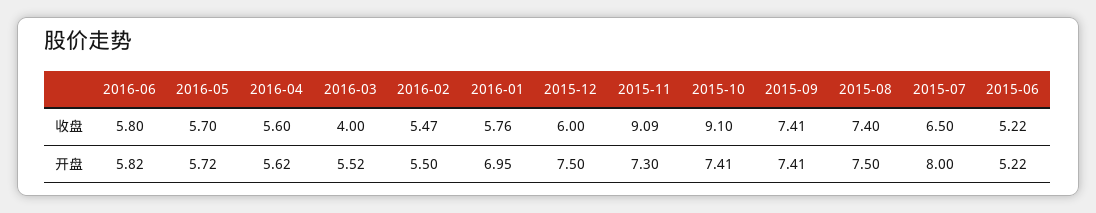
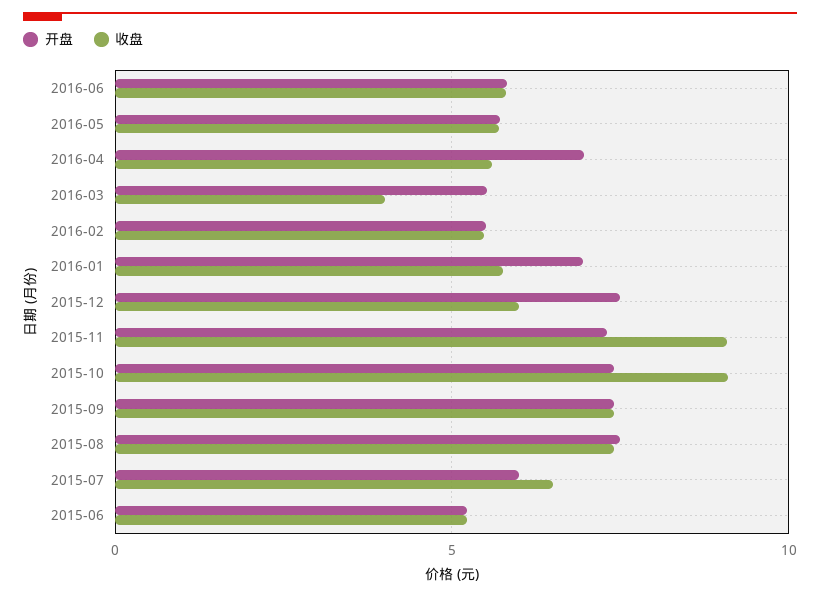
  {
    "收盘": {
      "2016-06": 5.8,
      "2016-05": 5.7,
      "2016-04": 5.6,
      "2016-03": 4,
      "2016-02": 5.47,
      "2016-01": 5.76,
      "2015-12": 6,
      "2015-11": 9.09,
      "2015-10": 9.1,
      "2015-09": 7.41,
      "2015-08": 7.4,
      "2015-07": 6.5,
      "2015-06": 5.22
    },
    "开盘": {
      "2016-06": 5.82,
      "2016-05": 5.72,
-     "2016-04": 5.62,
+     "2016-04": 7,
      "2016-03": 5.52,
      "2016-02": 5.5,
      "2016-01": 6.95,
      "2015-12": 7.5,
      "2015-11": 7.3,
      "2015-10": 7.41,
      "2015-09": 7.41,
      "2015-08": 7.5,
-     "2015-07": 8,
+     "2015-07": 6,
      "2015-06": 5.22
    }
  }

